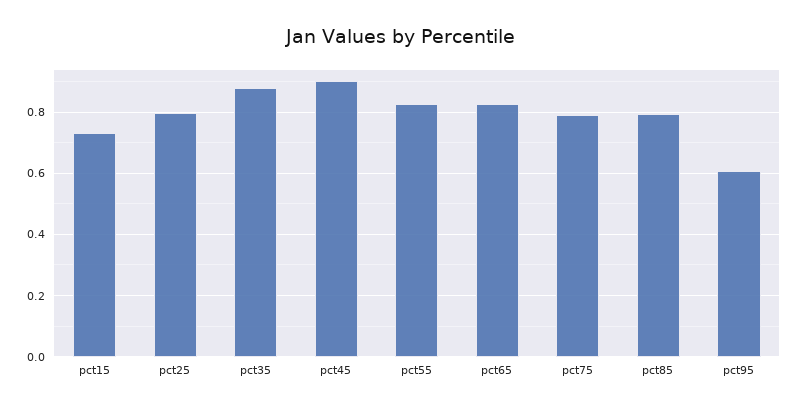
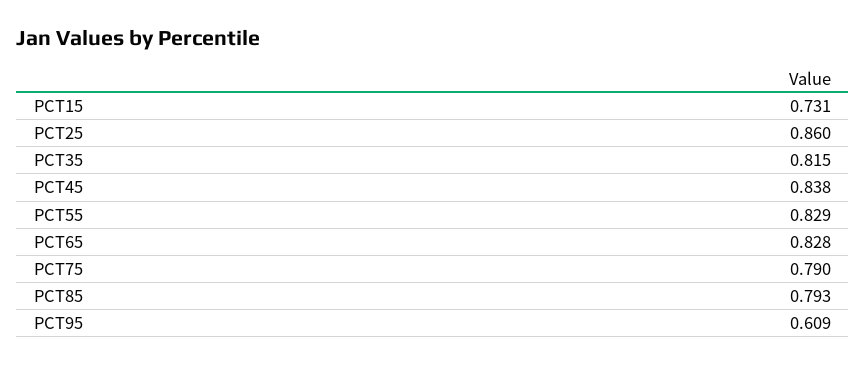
  {
    "pct15": 0.731,
-   "pct25": 0.8,
+   "pct25": 0.86,
-   "pct35": 0.88,
+   "pct35": 0.815,
-   "pct45": 0.9,
+   "pct45": 0.838,
    "pct55": 0.829,
    "pct65": 0.828,
    "pct75": 0.79,
    "pct85": 0.793,
    "pct95": 0.609
  }

